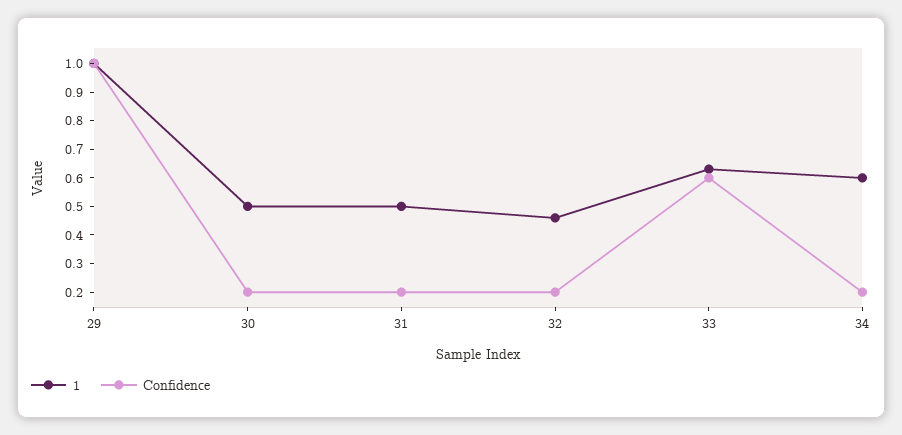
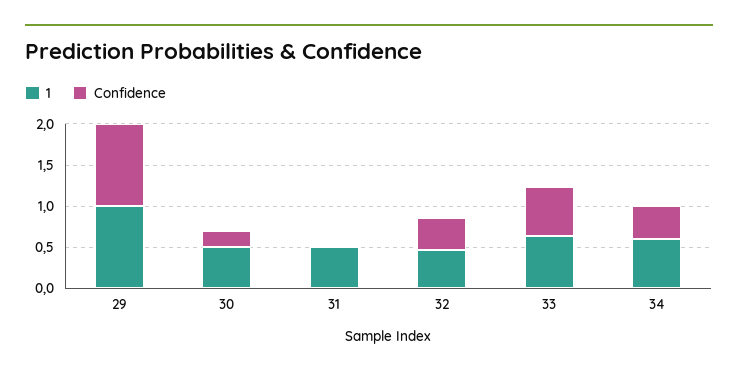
  {
    "1": {
      "29": 1,
      "30": 0.5,
      "31": 0.5,
      "32": 0.45,
      "33": 0.65,
      "34": 0.6
    },
    "Confidence": {
      "29": 1,
      "30": 0.2,
-     "31": 0.2,
+     "31": 0,
-     "32": 0.2,
+     "32": 0.4,
      "33": 0.6,
-     "34": 0.2
+     "34": 0.4
    }
  }

